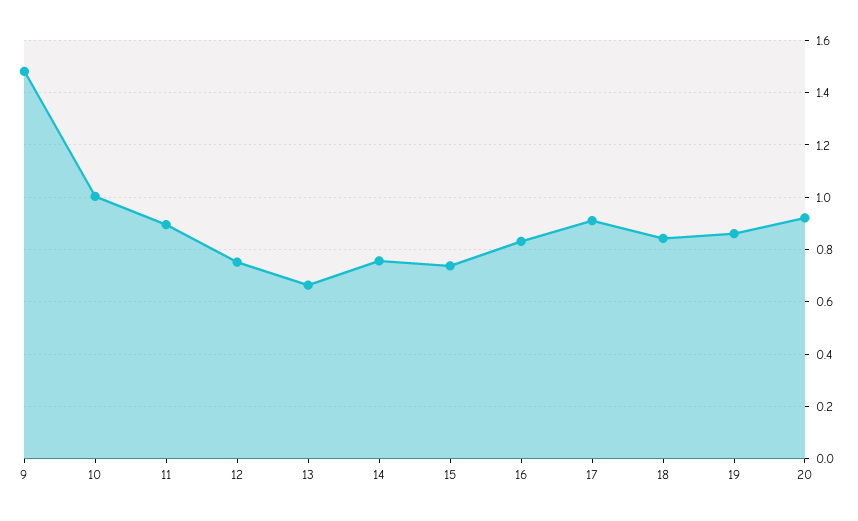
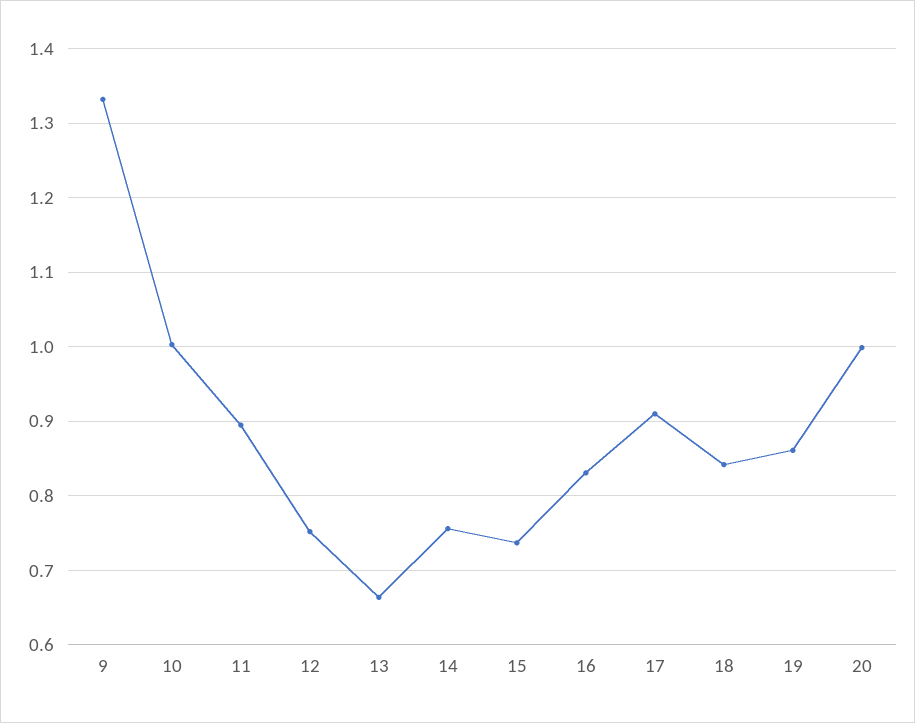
  {
-   "9": 1.475,
+   "9": 1.33,
    "10": 1,
    "11": 0.9,
    "12": 0.75,
    "13": 0.66,
    "14": 0.76,
    "15": 0.74,
    "16": 0.83,
    "17": 0.91,
    "18": 0.84,
    "19": 0.86,
-   "20": 0.925
+   "20": 1
  }

